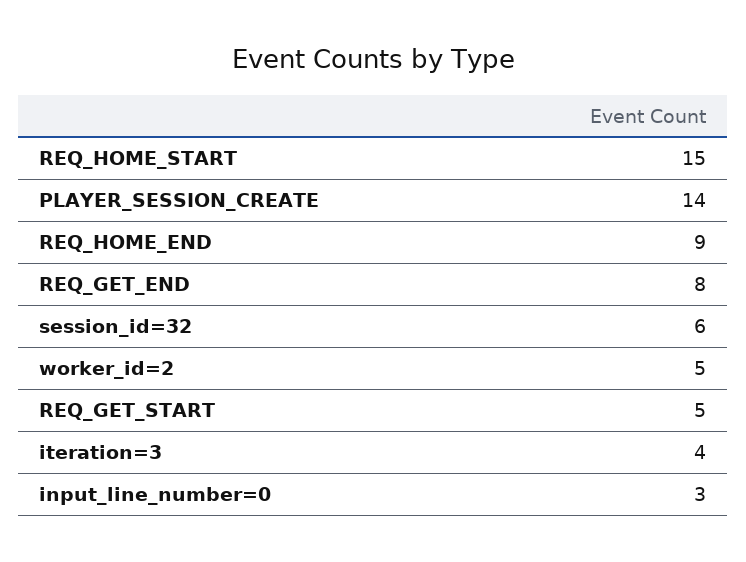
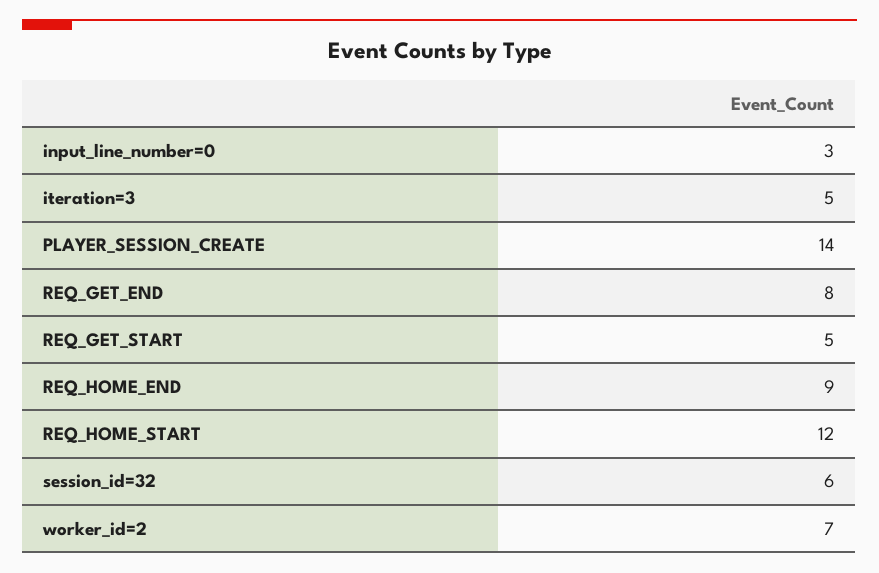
  {
-   "REQ_HOME_START": 15,
+   "REQ_HOME_START": 12,
    "PLAYER_SESSION_CREATE": 14,
    "REQ_HOME_END": 9,
    "REQ_GET_END": 8,
    "session_id=32": 6,
-   "worker_id=2": 5,
+   "worker_id=2": 7,
    "REQ_GET_START": 5,
-   "iteration=3": 4,
+   "iteration=3": 5,
    "input_line_number=0": 3
  }

